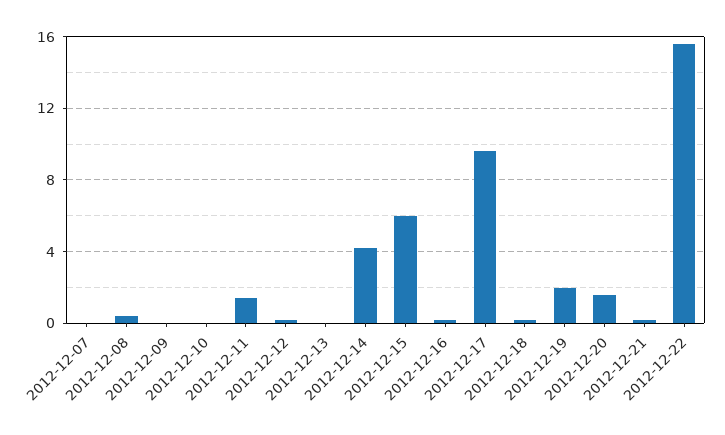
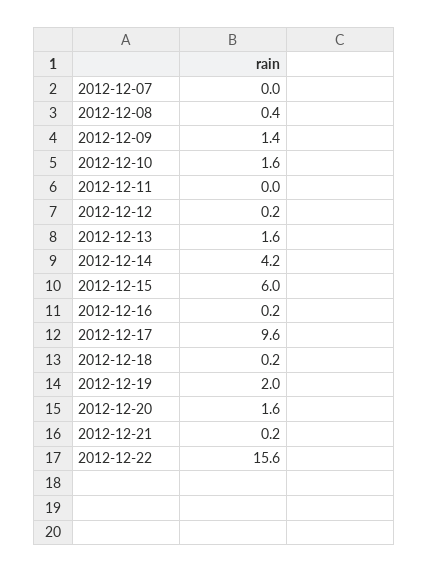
  {
    "2012-12-07": 0,
    "2012-12-08": 0.4,
-   "2012-12-09": 0,
+   "2012-12-09": 1.4,
-   "2012-12-10": 0,
+   "2012-12-10": 1.6,
-   "2012-12-11": 1.5,
+   "2012-12-11": 0,
    "2012-12-12": 0.2,
-   "2012-12-13": 0,
+   "2012-12-13": 1.6,
    "2012-12-14": 4.2,
    "2012-12-15": 6,
    "2012-12-16": 0.2,
    "2012-12-17": 9.6,
    "2012-12-18": 0.2,
    "2012-12-19": 2,
    "2012-12-20": 1.6,
    "2012-12-21": 0.2,
    "2012-12-22": 15.6
  }

